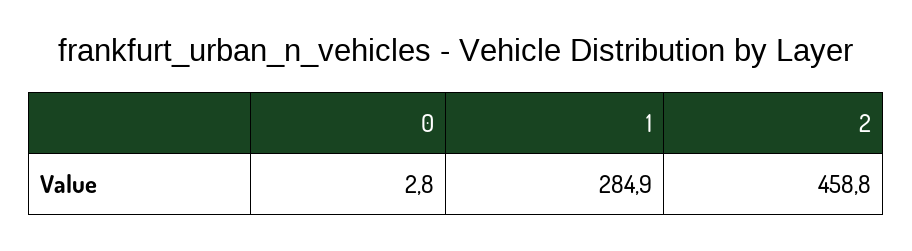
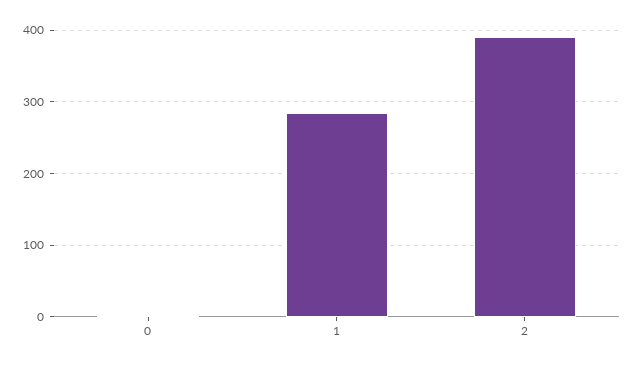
  {
    "0": 2.8,
    "1": 284.9,
-   "2": 458.8
+   "2": 390
  }

